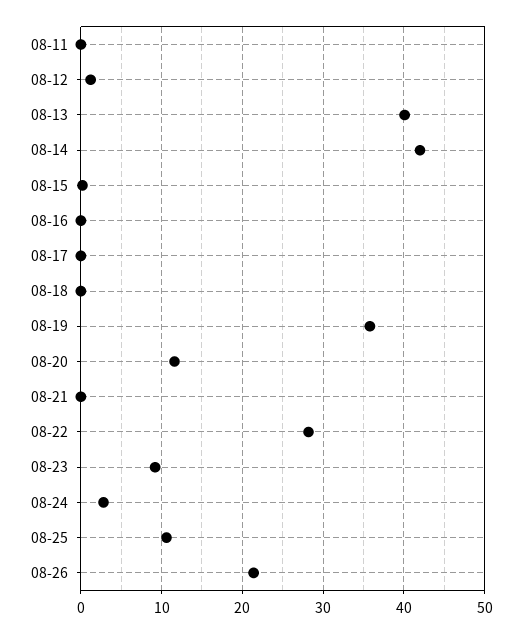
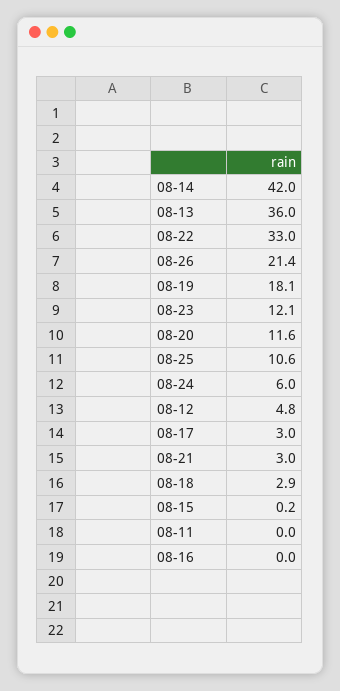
  {
    "08-11": 0,
-   "08-12": 1,
+   "08-12": 4.8,
-   "08-13": 40,
+   "08-13": 36,
    "08-14": 42,
    "08-15": 0.2,
    "08-16": 0,
-   "08-17": 0,
+   "08-17": 3,
-   "08-18": 0,
+   "08-18": 2.9,
-   "08-19": 36,
+   "08-19": 18.1,
    "08-20": 11.6,
-   "08-21": 0,
+   "08-21": 3,
-   "08-22": 28,
+   "08-22": 33,
-   "08-23": 9,
+   "08-23": 12.1,
-   "08-24": 3,
+   "08-24": 6,
    "08-25": 10.6,
    "08-26": 21.4
  }

